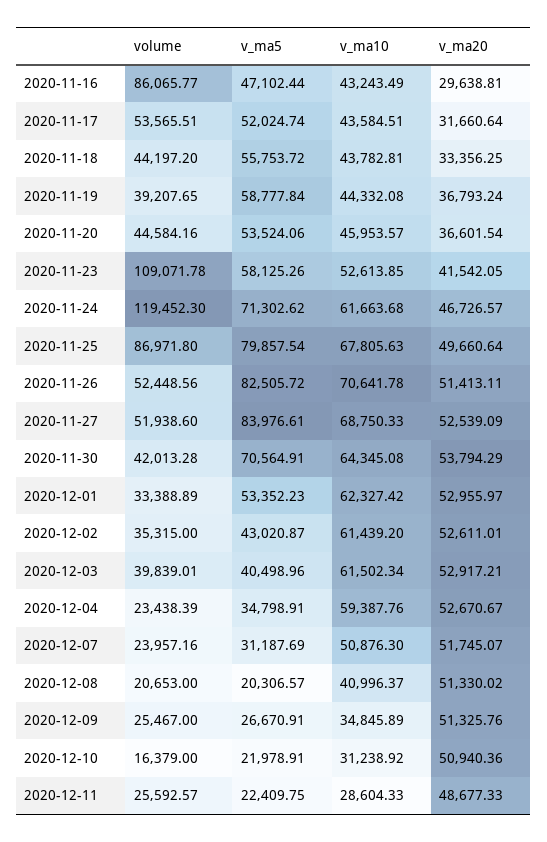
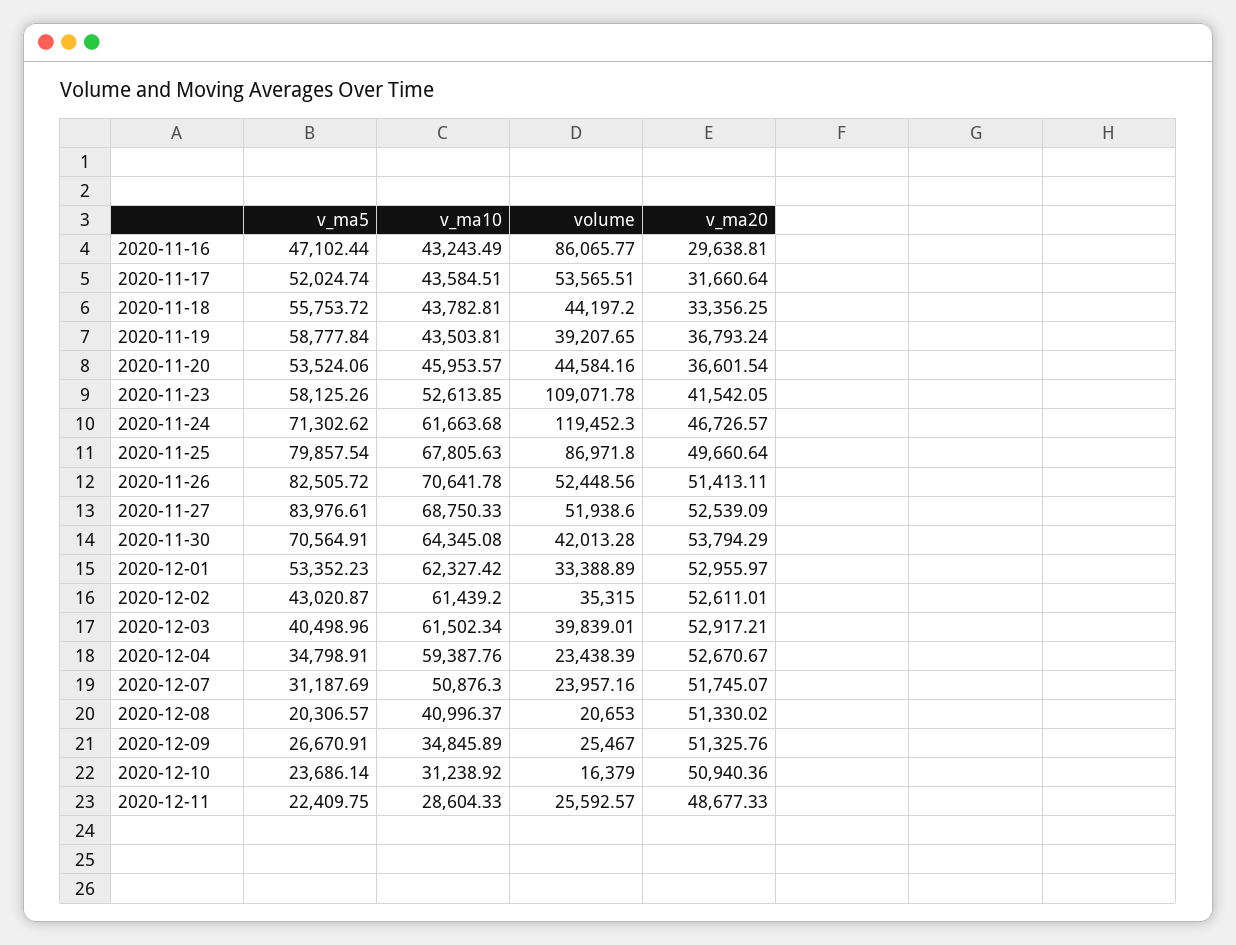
  {
    "volume": {
      "2020-11-16": 86065.77,
      "2020-11-17": 53565.51,
      "2020-11-18": 44197.2,
      "2020-11-19": 39207.65,
      "2020-11-20": 44584.16,
      "2020-11-23": 109071.78,
      "2020-11-24": 119452.3,
      "2020-11-25": 86971.8,
      "2020-11-26": 52448.56,
      "2020-11-27": 51938.6,
      "2020-11-30": 42013.28,
      "2020-12-01": 33388.89,
      "2020-12-02": 35315,
      "2020-12-03": 39839.01,
      "2020-12-04": 23438.39,
      "2020-12-07": 23957.16,
      "2020-12-08": 20653,
      "2020-12-09": 25467,
      "2020-12-10": 16379,
      "2020-12-11": 25592.57
    },
    "v_ma5": {
      "2020-11-16": 47102.44,
      "2020-11-17": 52024.74,
      "2020-11-18": 55753.72,
      "2020-11-19": 58777.84,
      "2020-11-20": 53524.06,
      "2020-11-23": 58125.26,
      "2020-11-24": 71302.62,
      "2020-11-25": 79857.54,
      "2020-11-26": 82505.72,
      "2020-11-27": 83976.61,
      "2020-11-30": 70564.91,
      "2020-12-01": 53352.23,
      "2020-12-02": 43020.87,
      "2020-12-03": 40498.96,
      "2020-12-04": 34798.91,
      "2020-12-07": 31187.69,
      "2020-12-08": 20306.57,
      "2020-12-09": 26670.91,
-     "2020-12-10": 21978.91,
+     "2020-12-10": 23686.14,
      "2020-12-11": 22409.75
    },
    "v_ma10": {
      "2020-11-16": 43243.49,
      "2020-11-17": 43584.51,
      "2020-11-18": 43782.81,
-     "2020-11-19": 44332.08,
+     "2020-11-19": 43503.81,
      "2020-11-20": 45953.57,
      "2020-11-23": 52613.85,
      "2020-11-24": 61663.68,
      "2020-11-25": 67805.63,
      "2020-11-26": 70641.78,
      "2020-11-27": 68750.33,
      "2020-11-30": 64345.08,
      "2020-12-01": 62327.42,
      "2020-12-02": 61439.2,
      "2020-12-03": 61502.34,
      "2020-12-04": 59387.76,
      "2020-12-07": 50876.3,
      "2020-12-08": 40996.37,
      "2020-12-09": 34845.89,
      "2020-12-10": 31238.92,
      "2020-12-11": 28604.33
    },
    "v_ma20": {
      "2020-11-16": 29638.81,
      "2020-11-17": 31660.64,
      "2020-11-18": 33356.25,
      "2020-11-19": 36793.24,
      "2020-11-20": 36601.54,
      "2020-11-23": 41542.05,
      "2020-11-24": 46726.57,
      "2020-11-25": 49660.64,
      "2020-11-26": 51413.11,
      "2020-11-27": 52539.09,
      "2020-11-30": 53794.29,
      "2020-12-01": 52955.97,
      "2020-12-02": 52611.01,
      "2020-12-03": 52917.21,
      "2020-12-04": 52670.67,
      "2020-12-07": 51745.07,
      "2020-12-08": 51330.02,
      "2020-12-09": 51325.76,
      "2020-12-10": 50940.36,
      "2020-12-11": 48677.33
    }
  }

